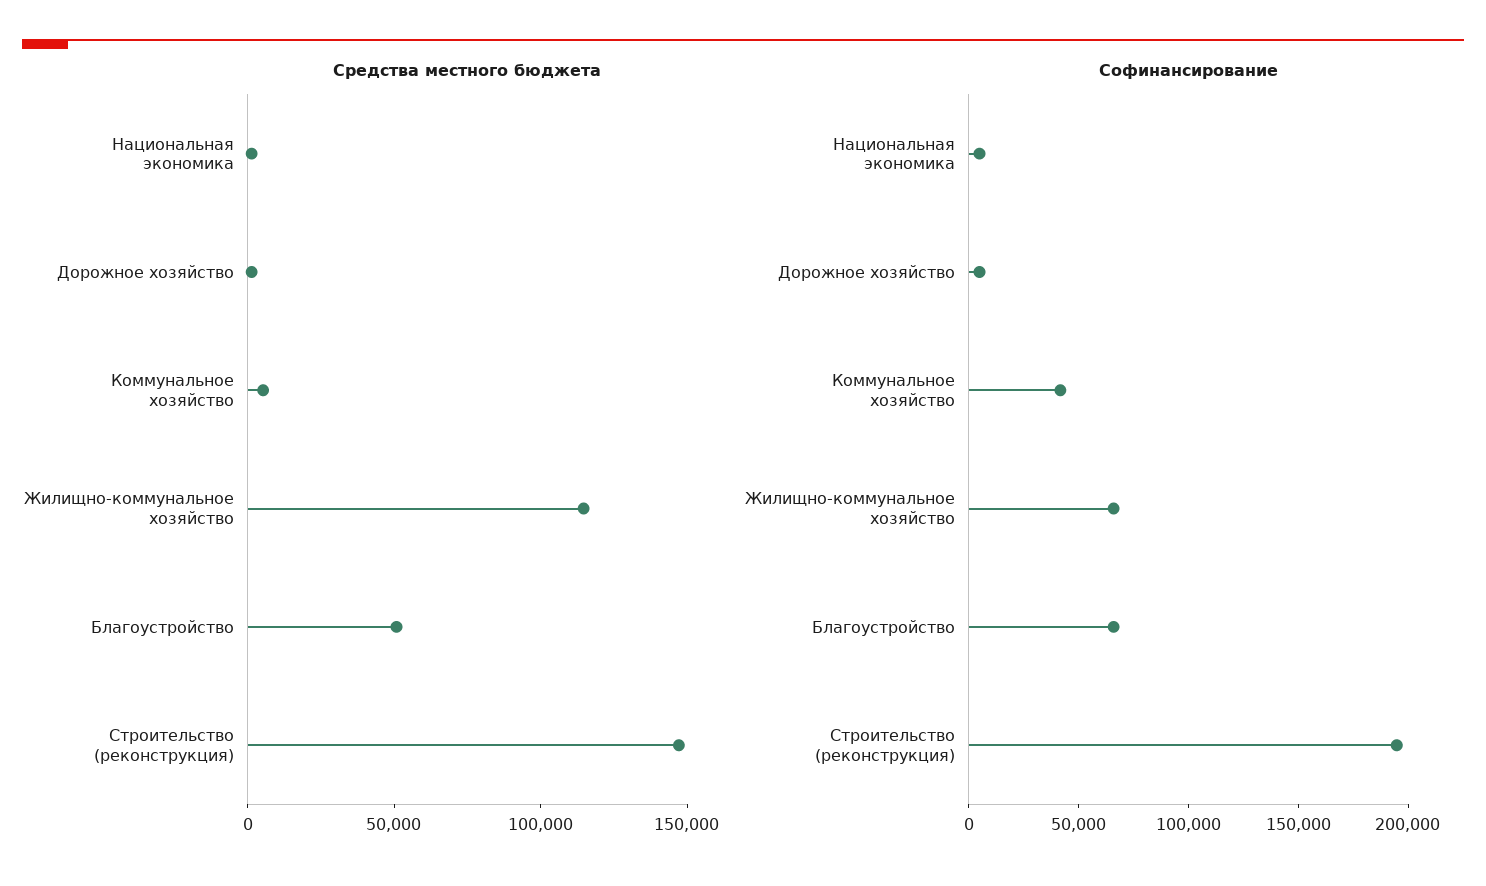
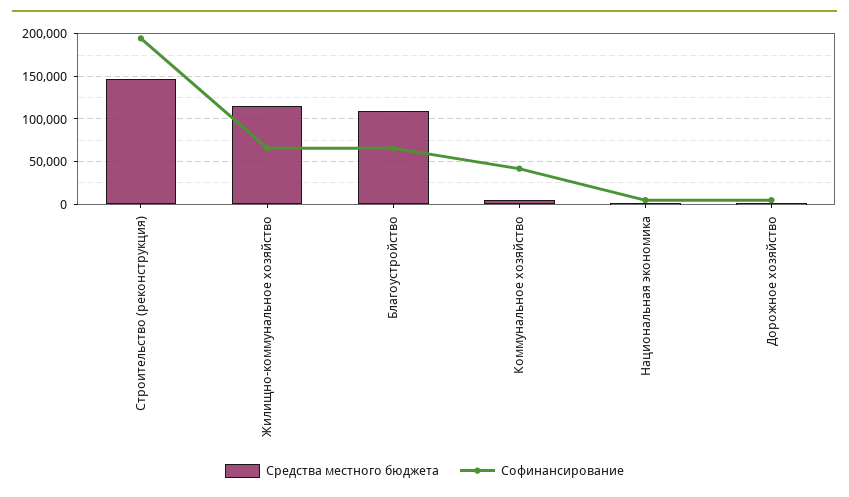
  {
    "Средства местного бюджета": {
      "Национальная экономика": 0,
      "Дорожное хозяйство": 0,
      "Коммунальное хозяйство": 10000,
      "Жилищно-коммунальное хозяйство": 110000,
-     "Благоустройство": 50000,
+     "Благоустройство": 110000,
      "Строительство (реконструкция)": 150000
    },
    "Софинансирование": {
      "Национальная экономика": 0,
      "Дорожное хозяйство": 0,
      "Коммунальное хозяйство": 40000,
      "Жилищно-коммунальное хозяйство": 70000,
      "Благоустройство": 70000,
      "Строительство (реконструкция)": 190000
    }
  }

